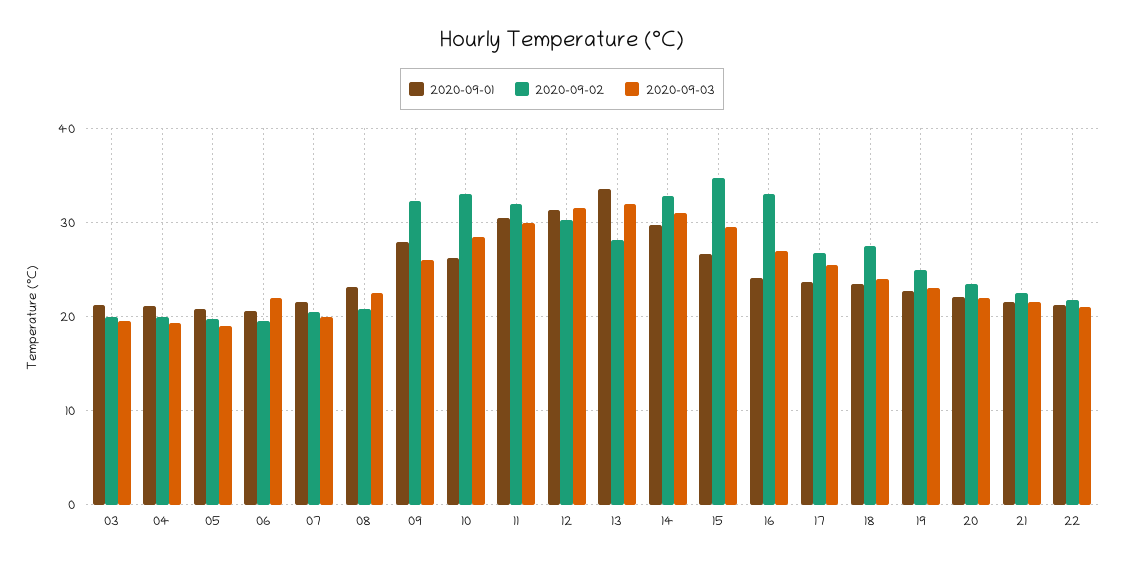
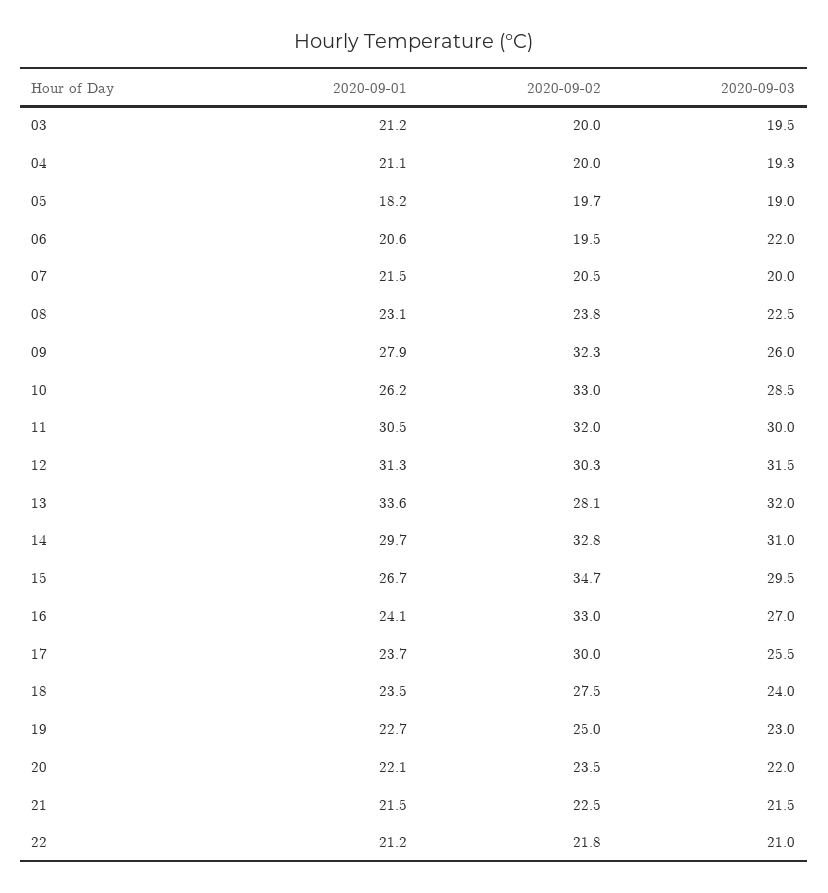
  {
    "2020-09-01": {
      "03": 21.2,
      "04": 21.1,
-     "05": 21,
+     "05": 18.2,
      "06": 20.6,
      "07": 21.5,
      "08": 23.1,
      "09": 27.9,
      "10": 26.2,
      "11": 30.5,
      "12": 31.3,
      "13": 33.6,
      "14": 29.7,
      "15": 26.7,
      "16": 24.1,
      "17": 23.7,
      "18": 23.5,
      "19": 22.7,
      "20": 22.1,
      "21": 21.5,
      "22": 21.2
    },
    "2020-09-02": {
      "03": 20,
      "04": 20,
      "05": 19.7,
      "06": 19.5,
      "07": 20.5,
-     "08": 21,
+     "08": 23.8,
      "09": 32.3,
      "10": 33,
      "11": 32,
      "12": 30.3,
      "13": 28.1,
      "14": 32.8,
      "15": 34.7,
      "16": 33,
-     "17": 27,
+     "17": 30,
      "18": 27.5,
      "19": 25,
      "20": 23.5,
      "21": 22.5,
      "22": 21.8
    },
    "2020-09-03": {
      "03": 19.5,
      "04": 19.3,
      "05": 19,
      "06": 22,
      "07": 20,
      "08": 22.5,
      "09": 26,
      "10": 28.5,
      "11": 30,
      "12": 31.5,
      "13": 32,
      "14": 31,
      "15": 29.5,
      "16": 27,
      "17": 25.5,
      "18": 24,
      "19": 23,
      "20": 22,
      "21": 21.5,
      "22": 21
    }
  }

